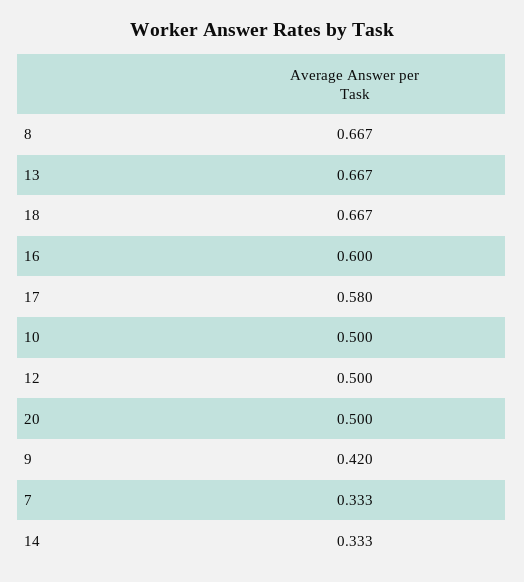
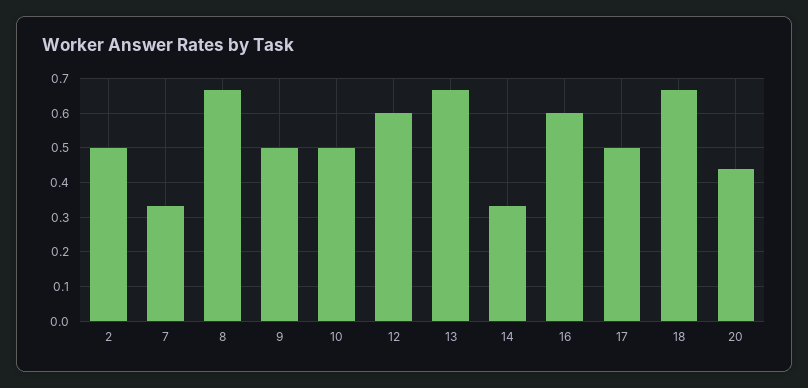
  {
    "8": 0.667,
    "13": 0.667,
    "18": 0.667,
    "16": 0.6,
-   "17": 0.58,
+   "17": 0.5,
    "10": 0.5,
-   "12": 0.5,
+   "12": 0.6,
-   "20": 0.5,
+   "20": 0.44,
-   "9": 0.42,
+   "9": 0.5,
    "7": 0.333,
-   "14": 0.333
+   "14": 0.333,
+   "2": 0.5
  }

